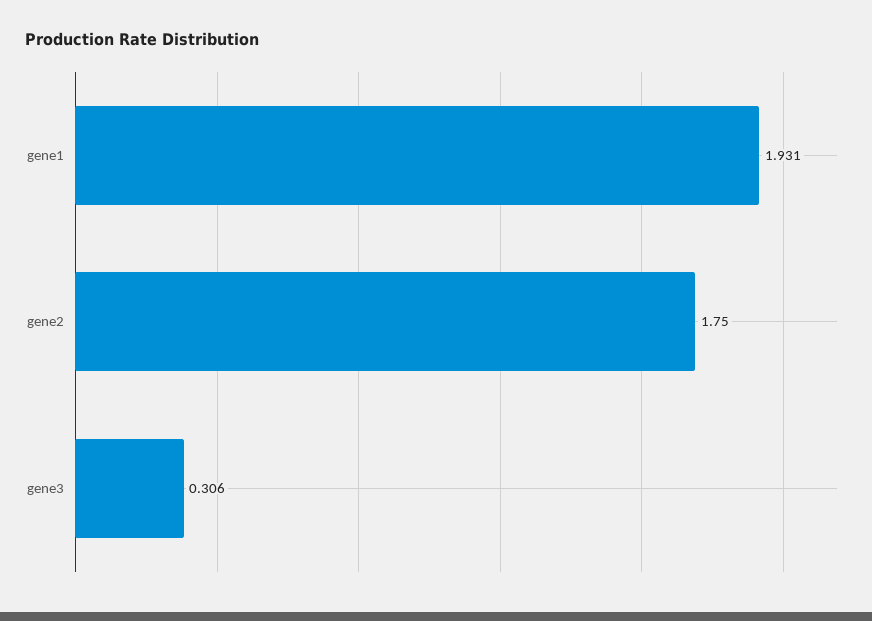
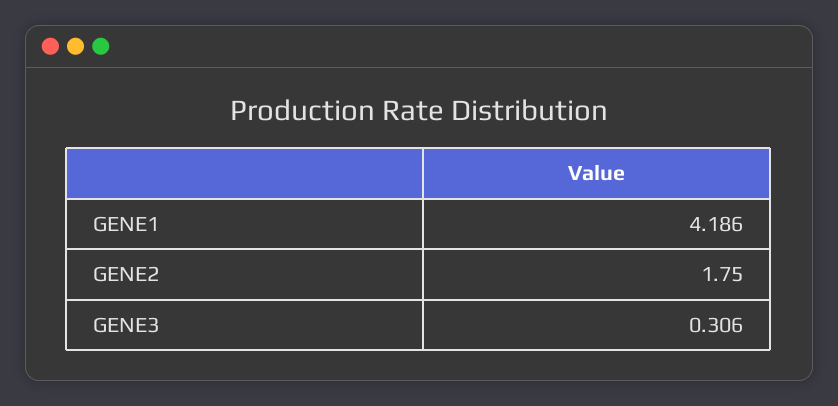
  {
-   "gene1": 1.931,
+   "gene1": 4.186,
    "gene2": 1.75,
    "gene3": 0.306
  }

